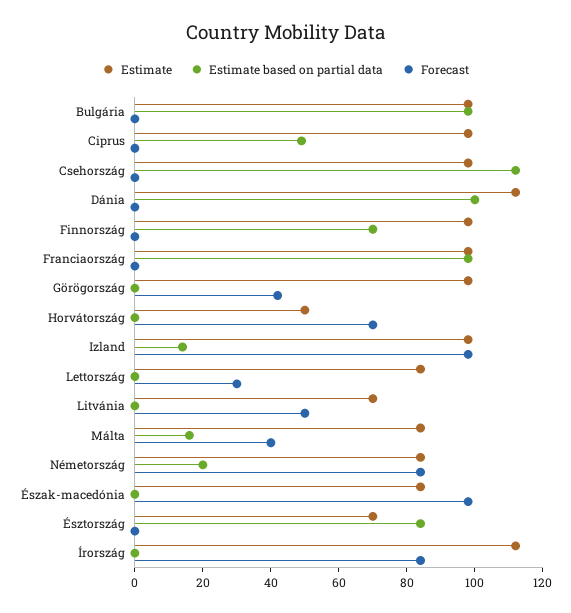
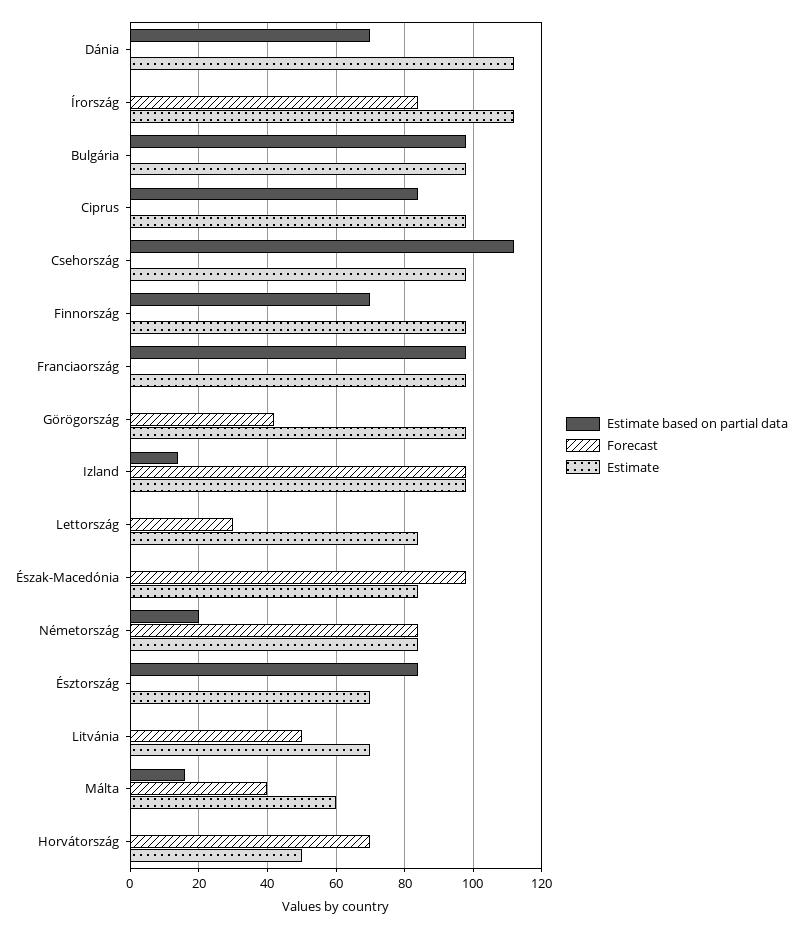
  {
    "Estimate": {
      "Bulgária": 100,
      "Ciprus": 100,
      "Csehország": 100,
      "Dánia": 110,
      "Finnország": 100,
      "Franciaország": 100,
      "Görögország": 100,
      "Horvátország": 50,
      "Izland": 100,
      "Lettország": 85,
      "Litvánia": 70,
-     "Málta": 85,
+     "Málta": 60,
      "Németország": 85,
      "Észak-macedónia": 85,
      "Észtország": 70,
      "Írország": 110
    },
    "Estimate based on partial data": {
      "Bulgária": 100,
-     "Ciprus": 50,
+     "Ciprus": 85,
      "Csehország": 110,
-     "Dánia": 100,
+     "Dánia": 70,
      "Finnország": 70,
      "Franciaország": 100,
      "Görögország": 0,
      "Horvátország": 0,
      "Izland": 15,
      "Lettország": 0,
      "Litvánia": 0,
      "Málta": 15,
      "Németország": 20,
      "Észak-macedónia": 0,
      "Észtország": 85,
      "Írország": 0
    },
    "Forecast": {
      "Bulgária": 0,
      "Ciprus": 0,
      "Csehország": 0,
      "Dánia": 0,
      "Finnország": 0,
      "Franciaország": 0,
      "Görögország": 40,
      "Horvátország": 70,
      "Izland": 100,
      "Lettország": 30,
      "Litvánia": 50,
      "Málta": 40,
      "Németország": 85,
      "Észak-macedónia": 100,
      "Észtország": 0,
      "Írország": 85
    }
  }

